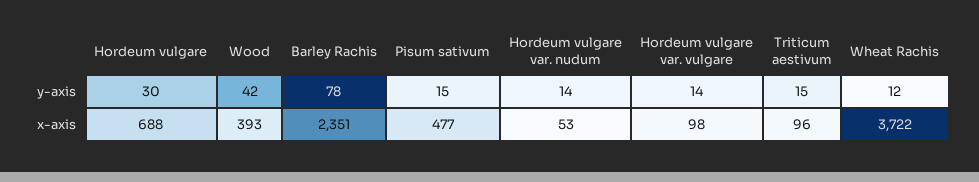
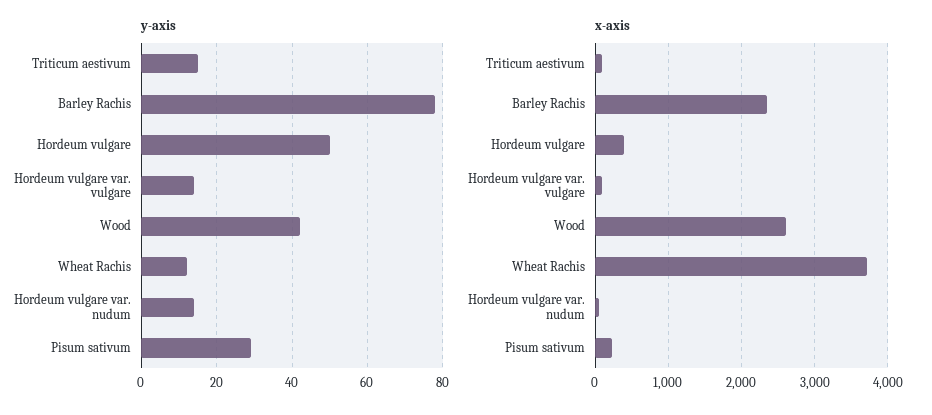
  {
    "y-axis": {
-     "Hordeum vulgare": 30,
+     "Hordeum vulgare": 50,
      "Wood": 42,
      "Barley Rachis": 78,
-     "Pisum sativum": 15,
+     "Pisum sativum": 30,
      "Hordeum vulgare var. nudum": 14,
      "Hordeum vulgare var. vulgare": 14,
      "Triticum aestivum": 15,
      "Wheat Rachis": 12
    },
    "x-axis": {
-     "Hordeum vulgare": 688,
+     "Hordeum vulgare": 400,
-     "Wood": 393,
+     "Wood": 2600,
      "Barley Rachis": 2351,
-     "Pisum sativum": 477,
+     "Pisum sativum": 200,
      "Hordeum vulgare var. nudum": 53,
      "Hordeum vulgare var. vulgare": 98,
      "Triticum aestivum": 96,
      "Wheat Rachis": 3722
    }
  }

